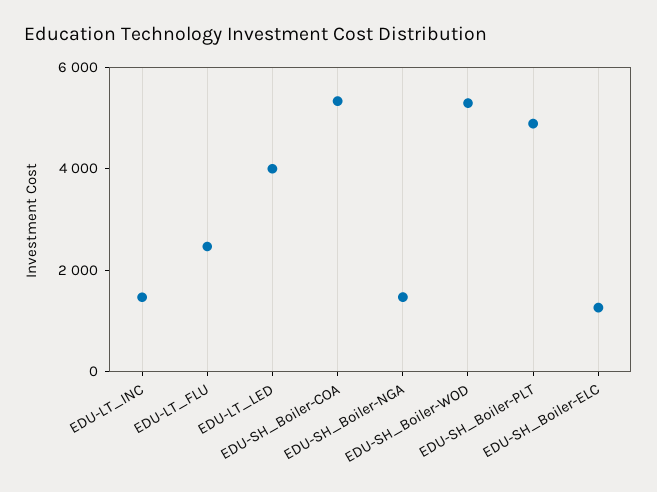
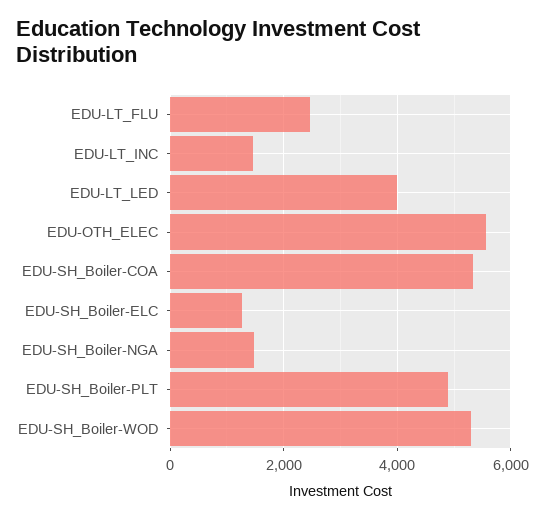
  {
    "EDU-LT_INC": 1400,
    "EDU-LT_FLU": 2400,
    "EDU-LT_LED": 4000,
    "EDU-SH_Boiler-COA": 5400,
    "EDU-SH_Boiler-NGA": 1400,
    "EDU-SH_Boiler-WOD": 5200,
    "EDU-SH_Boiler-PLT": 4800,
-   "EDU-SH_Boiler-ELC": 1200
+   "EDU-SH_Boiler-ELC": 1200,
+   "EDU-OTH_ELEC": 5600
  }

